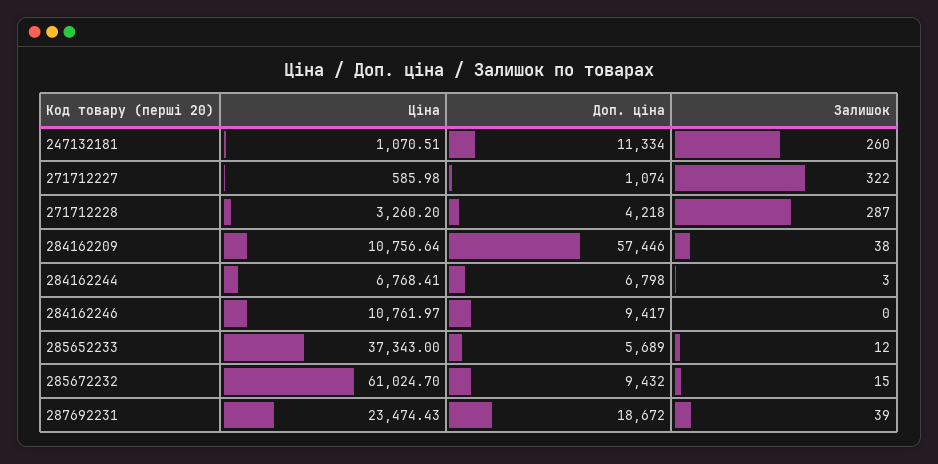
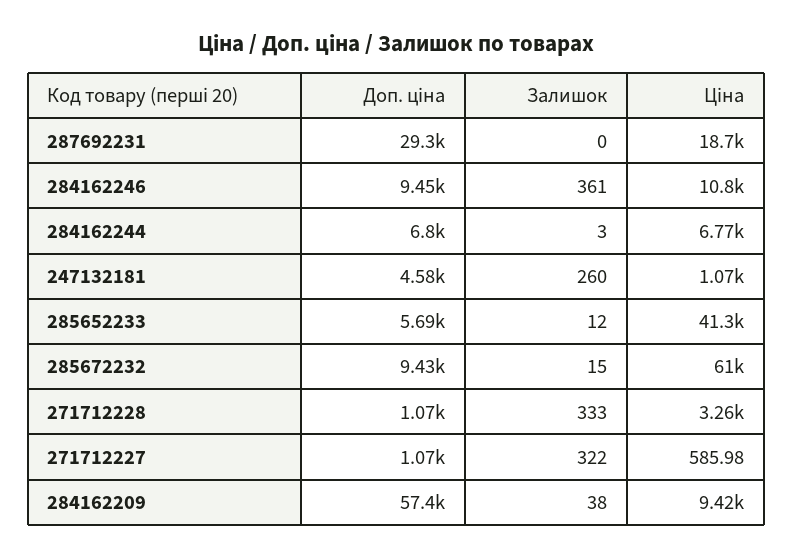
  {
    "Ціна": {
      "247132181": 1070.51,
      "271712227": 585.98,
      "271712228": 3260.2,
-     "284162209": 10756.64,
+     "284162209": 9420,
      "284162244": 6768.41,
      "284162246": 10761.97,
-     "285652233": 37343,
+     "285652233": 41300,
      "285672232": 61024.7,
-     "287692231": 23474.43
+     "287692231": 18700
    },
    "Доп. ціна": {
-     "247132181": 11334,
+     "247132181": 4580,
      "271712227": 1074,
-     "271712228": 4218,
+     "271712228": 1070,
      "284162209": 57446,
      "284162244": 6798,
-     "284162246": 9417,
+     "284162246": 9450,
      "285652233": 5689,
      "285672232": 9432,
-     "287692231": 18672
+     "287692231": 29300
    },
    "Залишок": {
      "247132181": 260,
      "271712227": 322,
-     "271712228": 287,
+     "271712228": 333,
      "284162209": 38,
      "284162244": 3,
-     "284162246": 0,
+     "284162246": 361,
      "285652233": 12,
      "285672232": 15,
-     "287692231": 39
+     "287692231": 0
    }
  }

